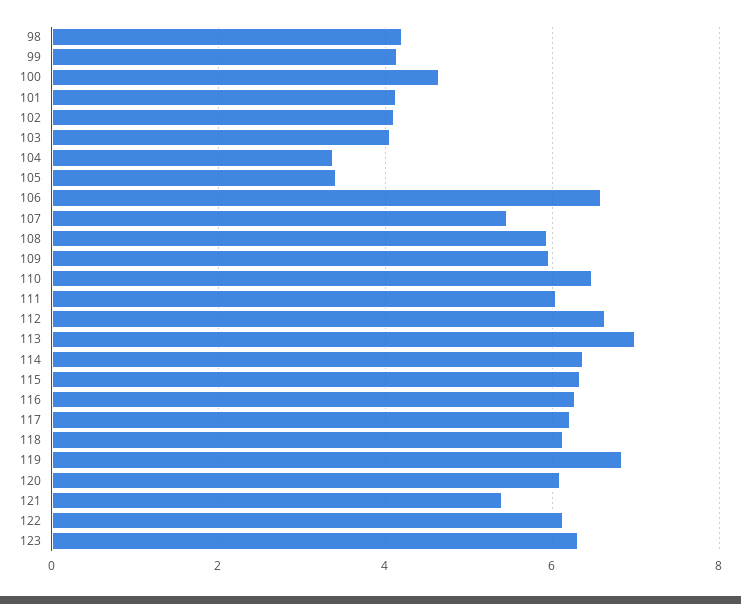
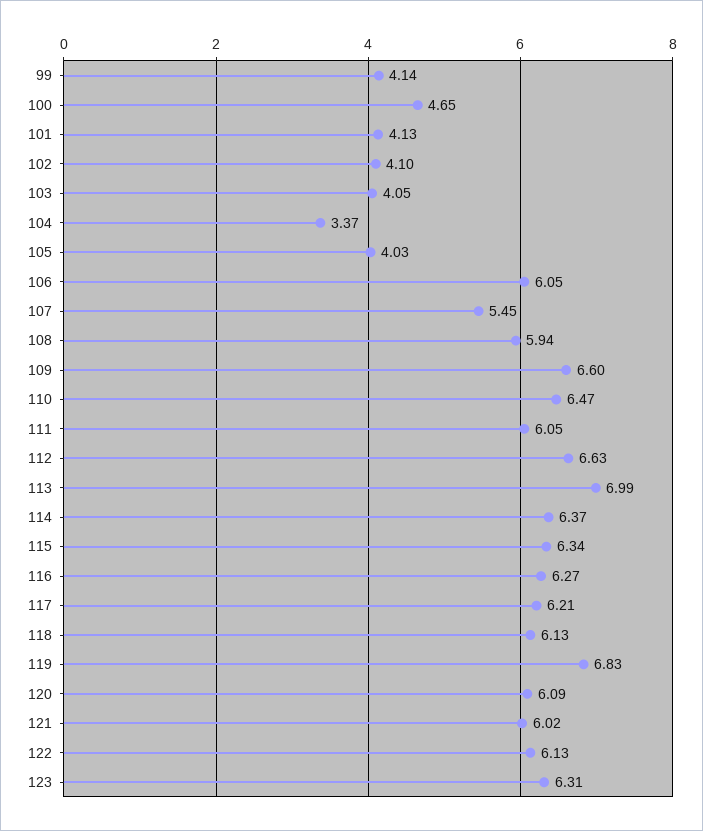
  {
-   "98": 4.2,
    "99": 4.14,
    "100": 4.65,
    "101": 4.13,
    "102": 4.1,
    "103": 4.05,
    "104": 3.37,
-   "105": 3.4,
+   "105": 4.03,
-   "106": 6.6,
+   "106": 6.05,
    "107": 5.45,
    "108": 5.94,
-   "109": 6,
+   "109": 6.6,
    "110": 6.47,
    "111": 6.05,
    "112": 6.63,
    "113": 6.99,
    "114": 6.37,
    "115": 6.34,
    "116": 6.27,
    "117": 6.21,
    "118": 6.13,
    "119": 6.83,
    "120": 6.09,
-   "121": 5.4,
+   "121": 6.02,
    "122": 6.13,
    "123": 6.31
  }

